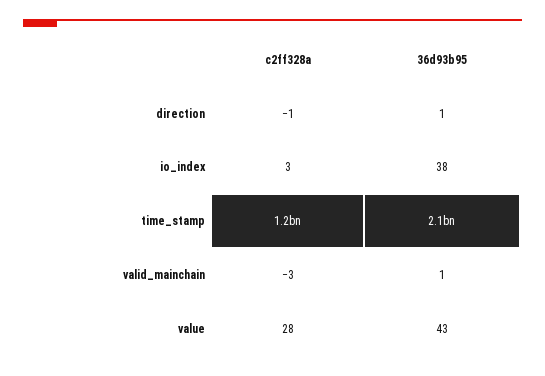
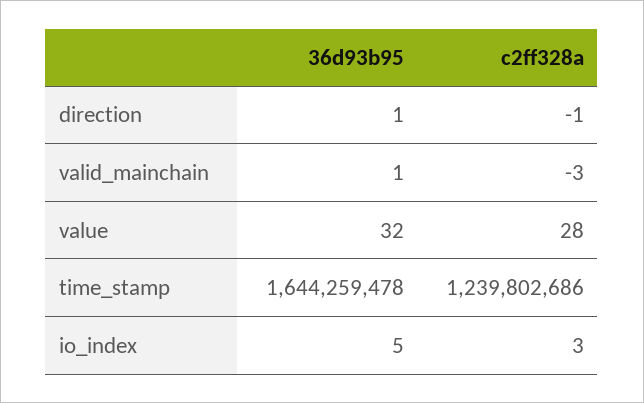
  {
    "c2ff328a": {
      "direction": -1,
      "io_index": 3,
      "time_stamp": 1239802686,
      "valid_mainchain": -3,
      "value": 28
    },
    "36d93b95": {
      "direction": 1,
-     "io_index": 38,
+     "io_index": 5,
-     "time_stamp": 2100000000,
+     "time_stamp": 1644259478,
      "valid_mainchain": 1,
-     "value": 43
+     "value": 32
    }
  }

